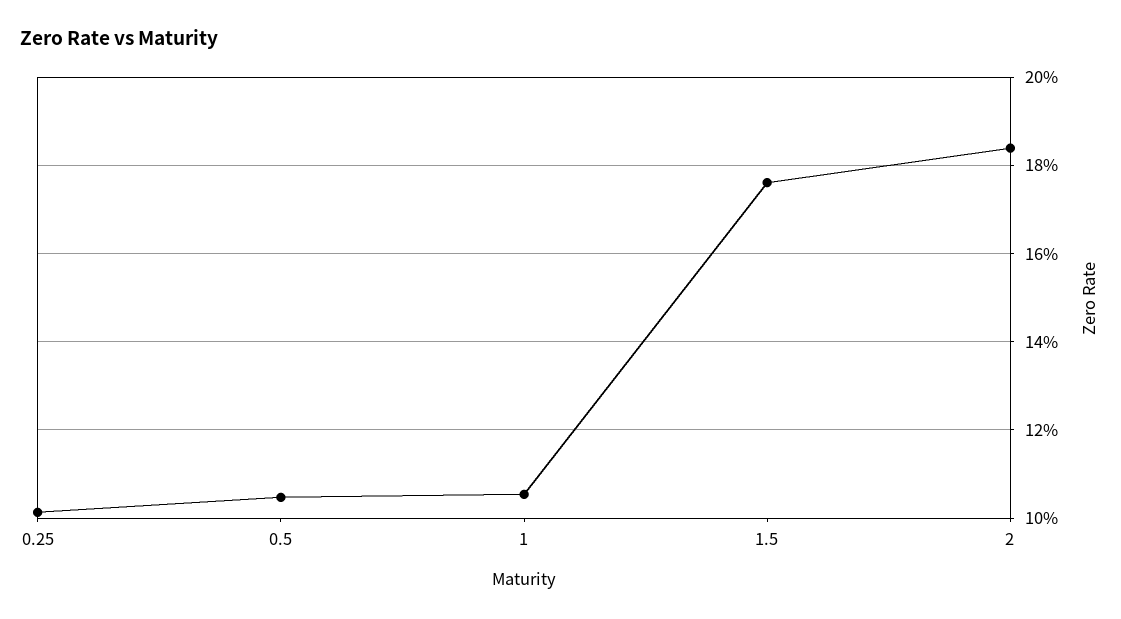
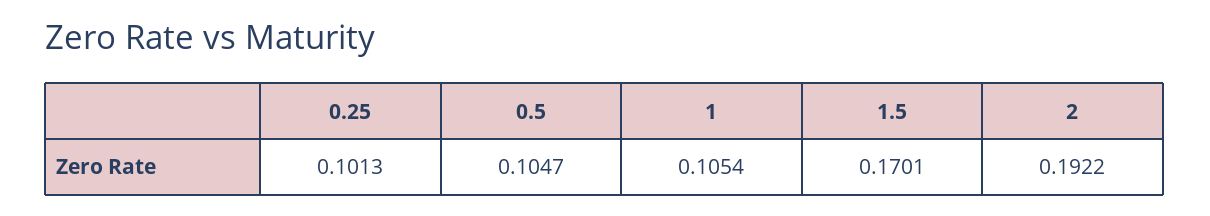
  {
    "0.25": 0.1013,
    "0.5": 0.1047,
    "1": 0.1054,
-   "1.5": 0.176,
+   "1.5": 0.1701,
-   "2": 0.184
+   "2": 0.1922
  }

